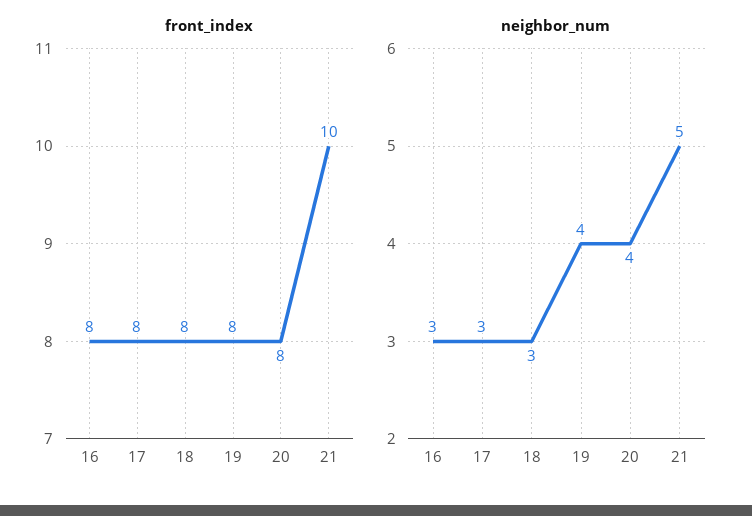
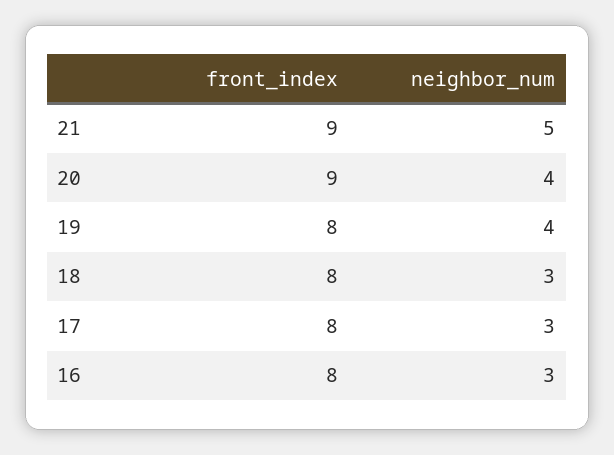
  {
    "front_index": {
      "16": 8,
      "17": 8,
      "18": 8,
      "19": 8,
-     "20": 8,
+     "20": 9,
-     "21": 10
+     "21": 9
    },
    "neighbor_num": {
      "16": 3,
      "17": 3,
      "18": 3,
      "19": 4,
      "20": 4,
      "21": 5
    }
  }

